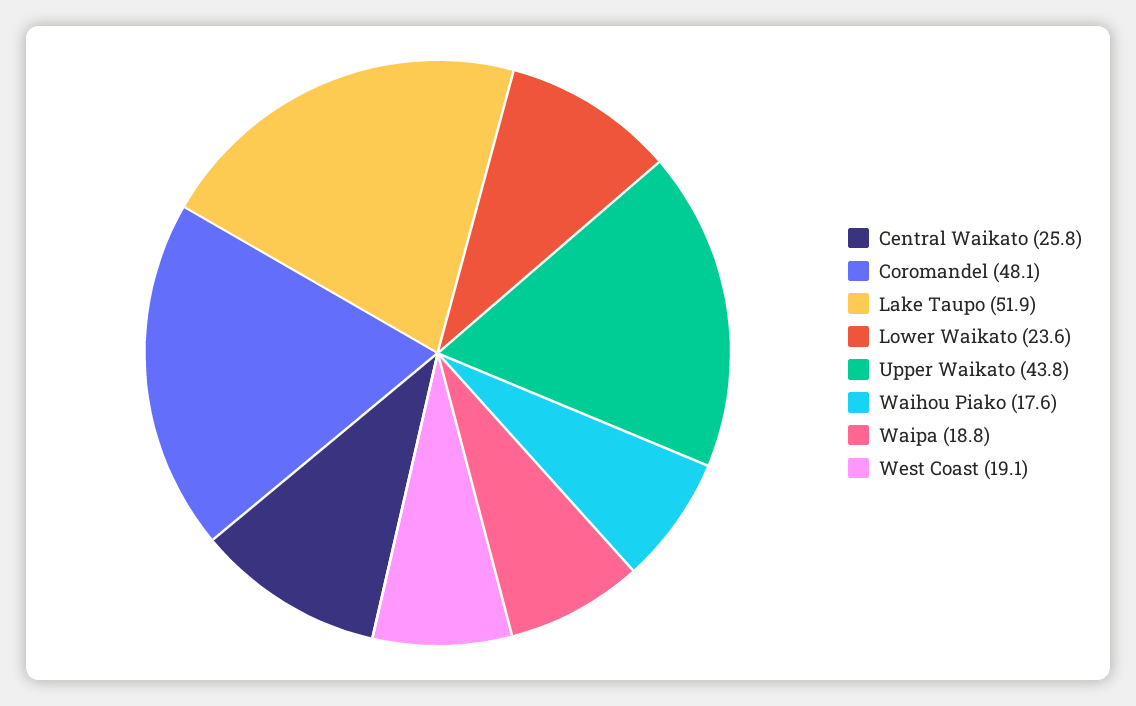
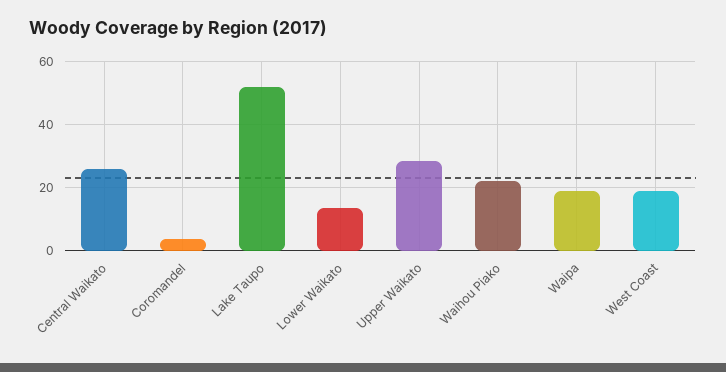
  {
    "Central Waikato": 25.8,
-   "Coromandel": 48.1,
+   "Coromandel": 4,
    "Lake Taupo": 51.9,
-   "Lower Waikato": 23.6,
+   "Lower Waikato": 14,
-   "Upper Waikato": 43.8,
+   "Upper Waikato": 28,
-   "Waihou Piako": 17.6,
+   "Waihou Piako": 22,
    "Waipa": 18.8,
    "West Coast": 19.1
  }

